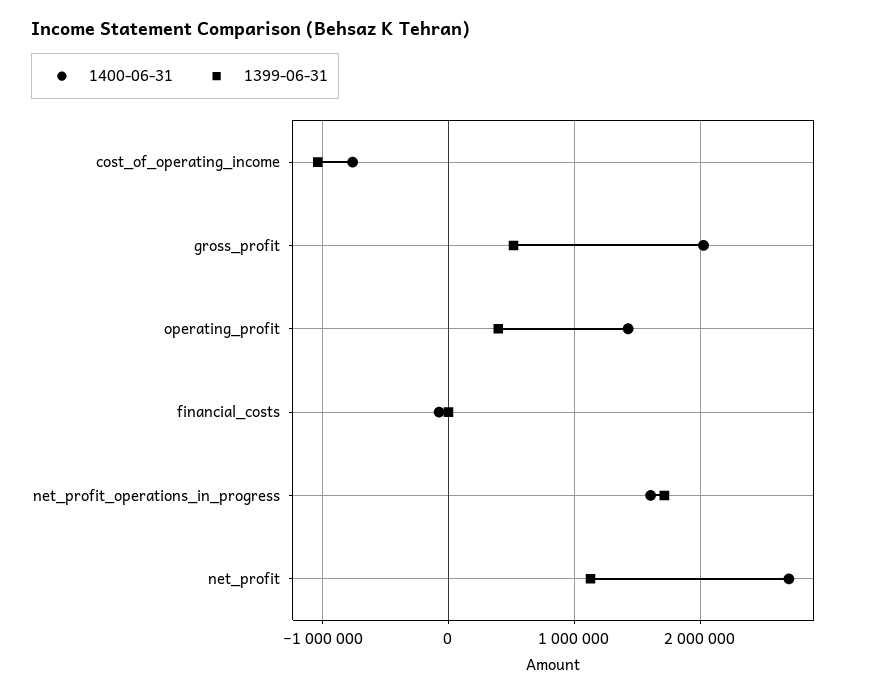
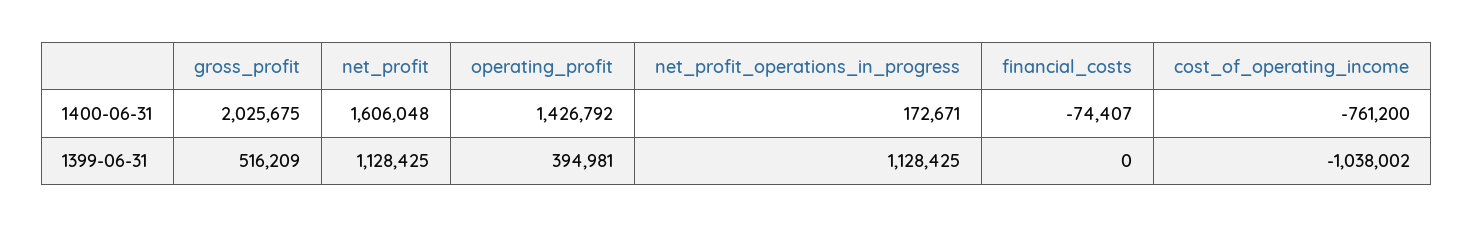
  {
    "1400-06-31": {
      "cost_of_operating_income": -761200,
      "gross_profit": 2025675,
      "operating_profit": 1426792,
      "financial_costs": -74407,
-     "net_profit_operations_in_progress": 1600000,
+     "net_profit_operations_in_progress": 172671,
-     "net_profit": 2700000
+     "net_profit": 1606048
    },
    "1399-06-31": {
      "cost_of_operating_income": -1038002,
      "gross_profit": 516209,
      "operating_profit": 394981,
      "financial_costs": 0,
-     "net_profit_operations_in_progress": 1700000,
+     "net_profit_operations_in_progress": 1128425,
      "net_profit": 1128425
    }
  }

